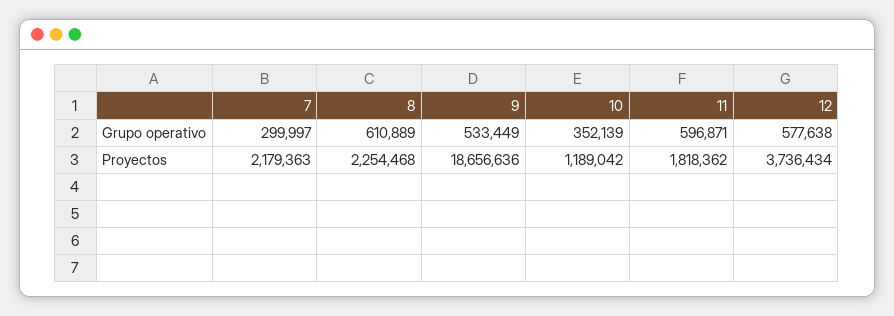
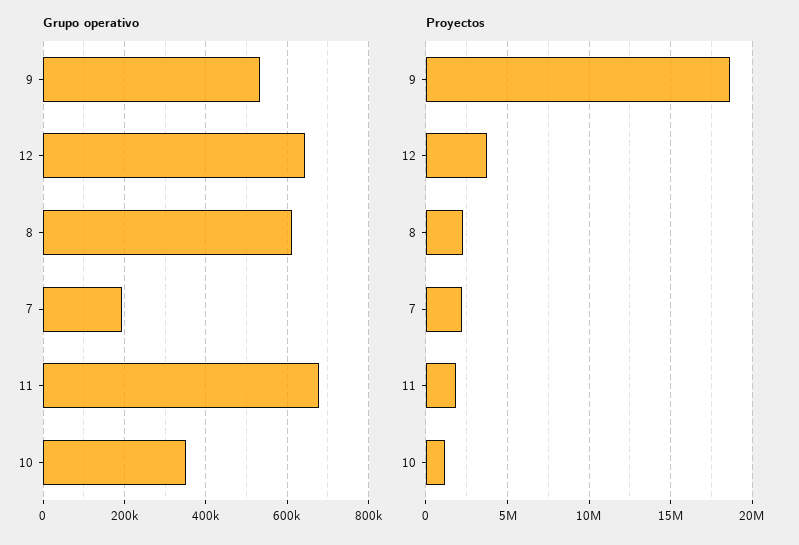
  {
    "Grupo operativo": {
-     "7": 299997,
+     "7": 200000,
      "8": 610889,
      "9": 533449,
      "10": 352139,
-     "11": 596871,
+     "11": 680000,
-     "12": 577638
+     "12": 640000
    },
    "Proyectos": {
      "7": 2179363,
      "8": 2254468,
      "9": 18656636,
      "10": 1189042,
      "11": 1818362,
      "12": 3736434
    }
  }

